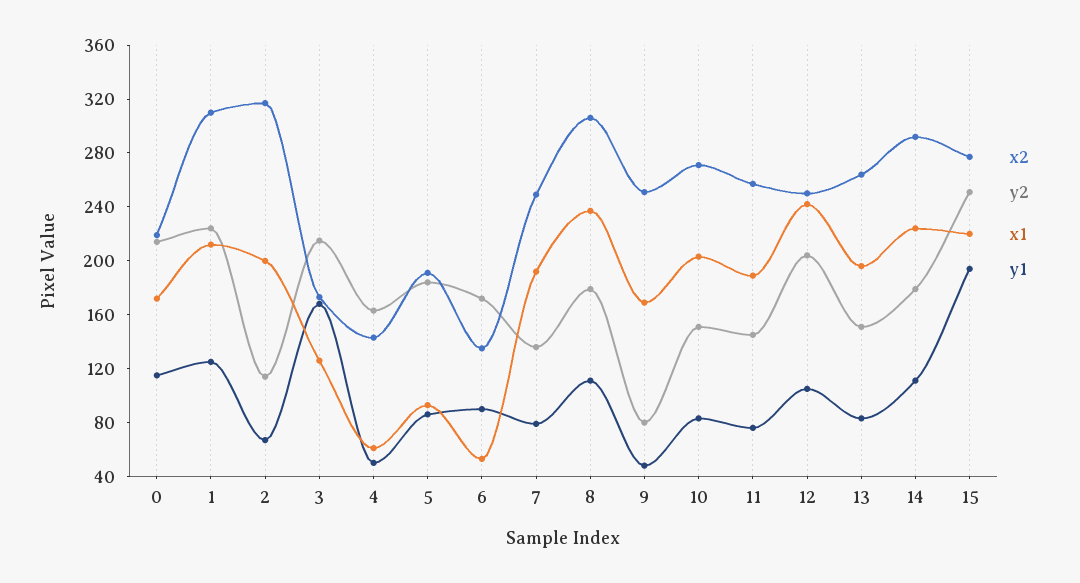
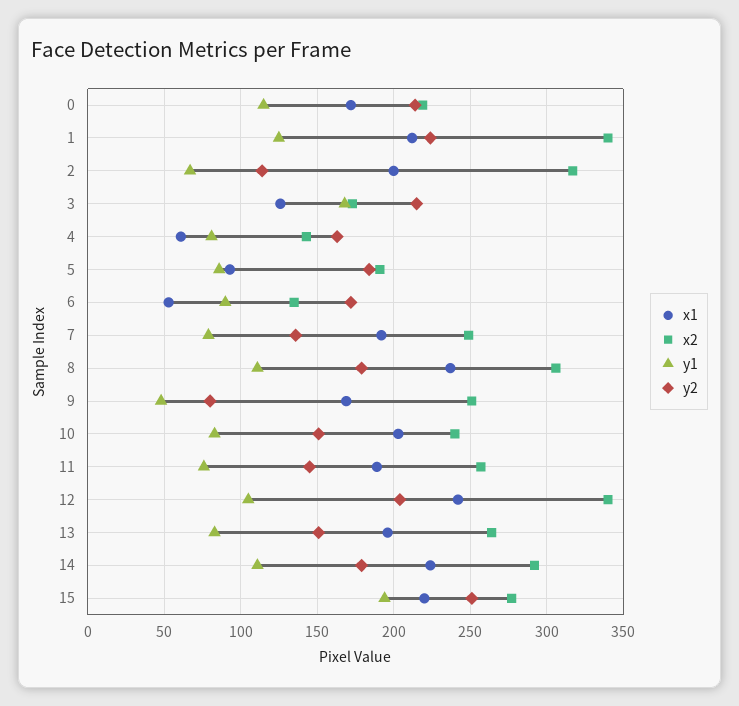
  {
    "x2": {
      "0": 220,
-     "1": 310,
+     "1": 340,
      "2": 315,
      "3": 175,
      "4": 145,
      "5": 190,
      "6": 135,
      "7": 250,
      "8": 305,
      "9": 250,
-     "10": 270,
+     "10": 240,
      "11": 255,
-     "12": 250,
+     "12": 340,
      "13": 265,
      "14": 290,
      "15": 275
    },
    "y2": {
      "0": 215,
      "1": 225,
      "2": 115,
      "3": 215,
      "4": 165,
      "5": 185,
      "6": 170,
      "7": 135,
      "8": 180,
      "9": 80,
      "10": 150,
      "11": 145,
      "12": 205,
      "13": 150,
      "14": 180,
      "15": 250
    },
    "x1": {
      "0": 170,
      "1": 210,
      "2": 200,
      "3": 125,
      "4": 60,
      "5": 95,
      "6": 55,
      "7": 190,
      "8": 235,
      "9": 170,
      "10": 205,
      "11": 190,
      "12": 240,
      "13": 195,
      "14": 225,
      "15": 220
    },
    "y1": {
      "0": 115,
      "1": 125,
      "2": 65,
      "3": 170,
-     "4": 50,
+     "4": 80,
      "5": 85,
      "6": 90,
      "7": 80,
      "8": 110,
      "9": 50,
      "10": 85,
      "11": 75,
      "12": 105,
      "13": 85,
      "14": 110,
      "15": 195
    }
  }

